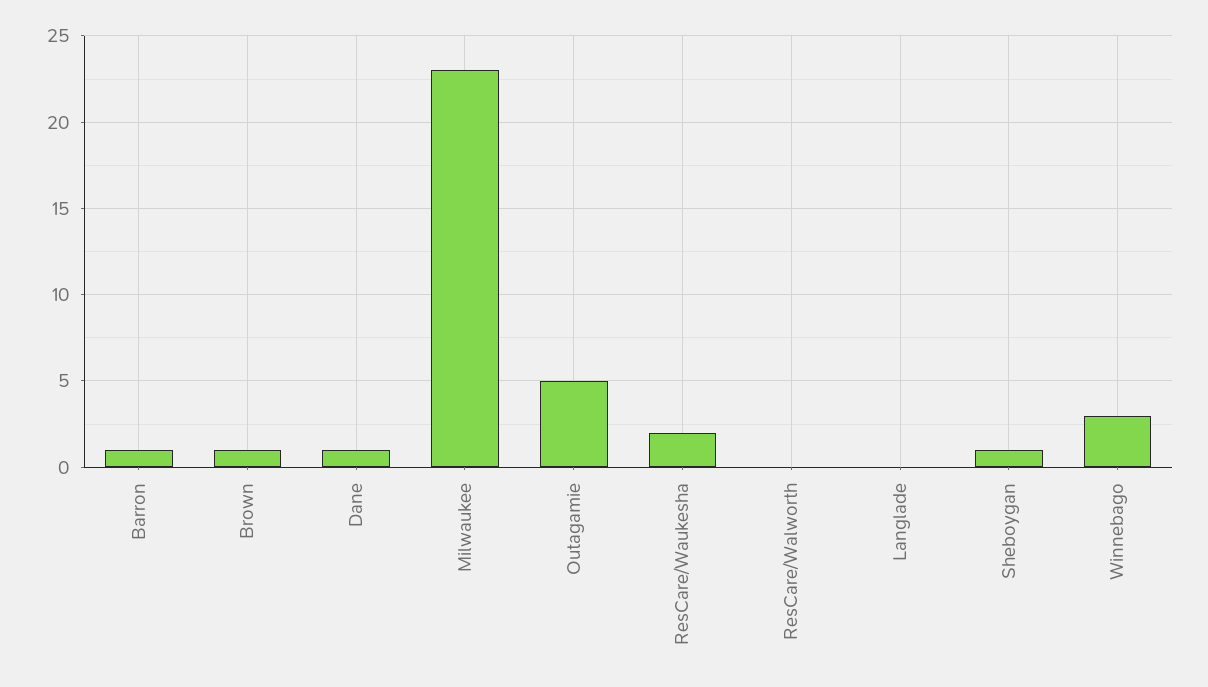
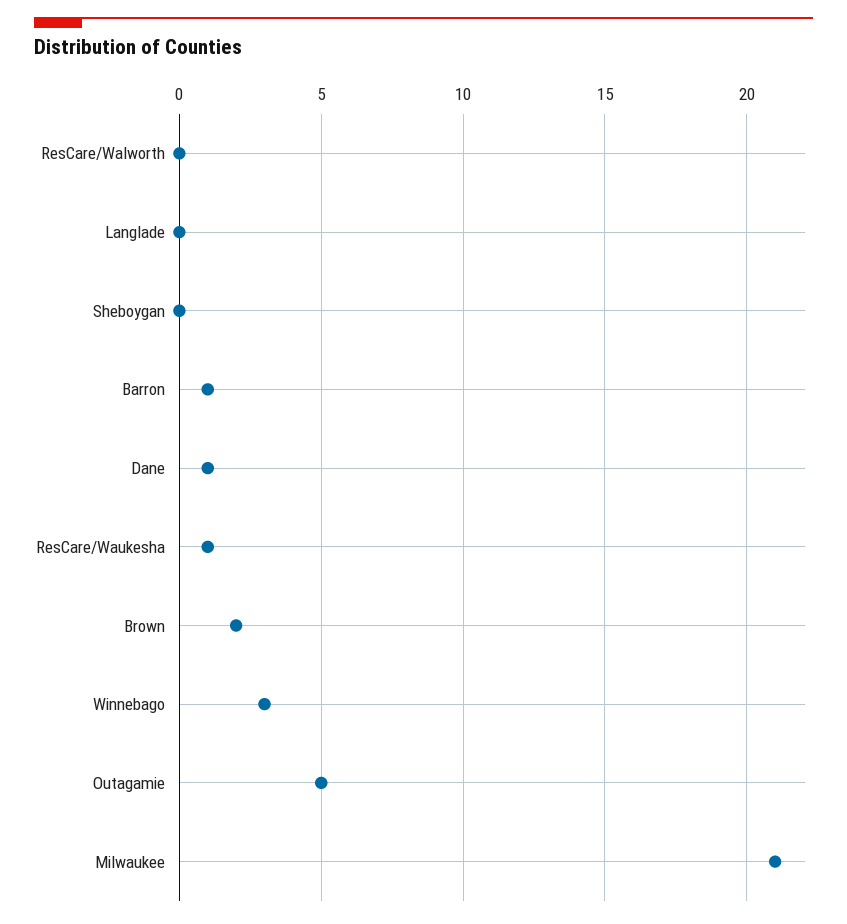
  {
    "Barron": 1,
-   "Brown": 1,
+   "Brown": 2,
    "Dane": 1,
-   "Milwaukee": 23,
+   "Milwaukee": 21,
    "Outagamie": 5,
-   "ResCare/Waukesha": 2,
+   "ResCare/Waukesha": 1,
    "ResCare/Walworth": 0,
    "Langlade": 0,
-   "Sheboygan": 1,
+   "Sheboygan": 0,
    "Winnebago": 3
  }

